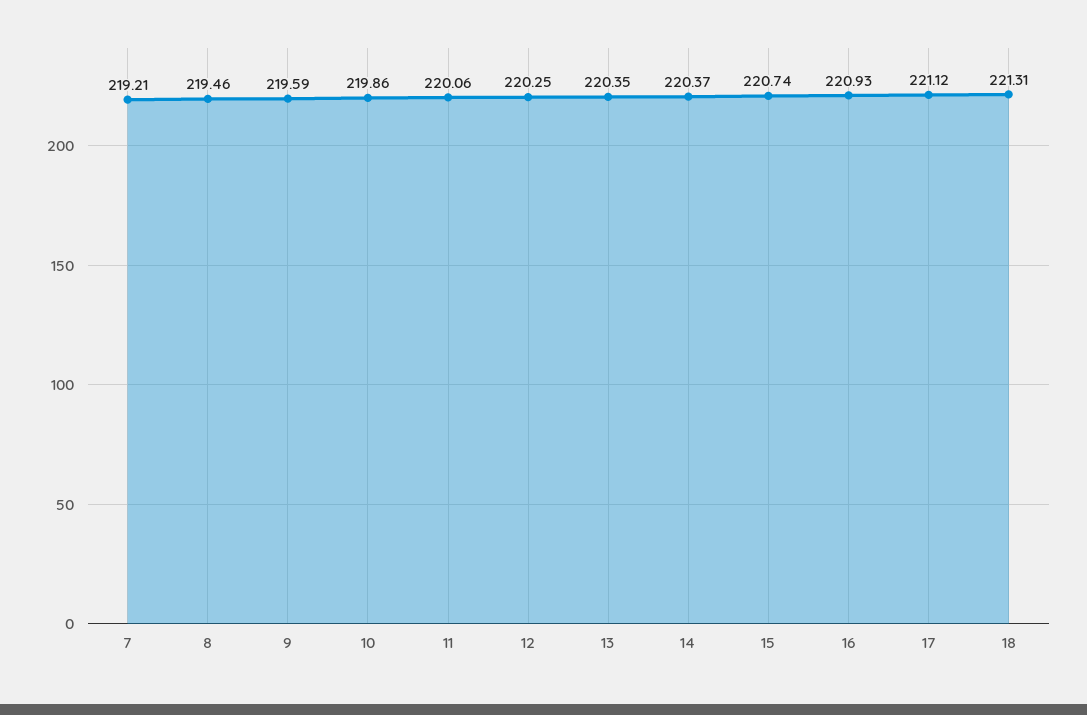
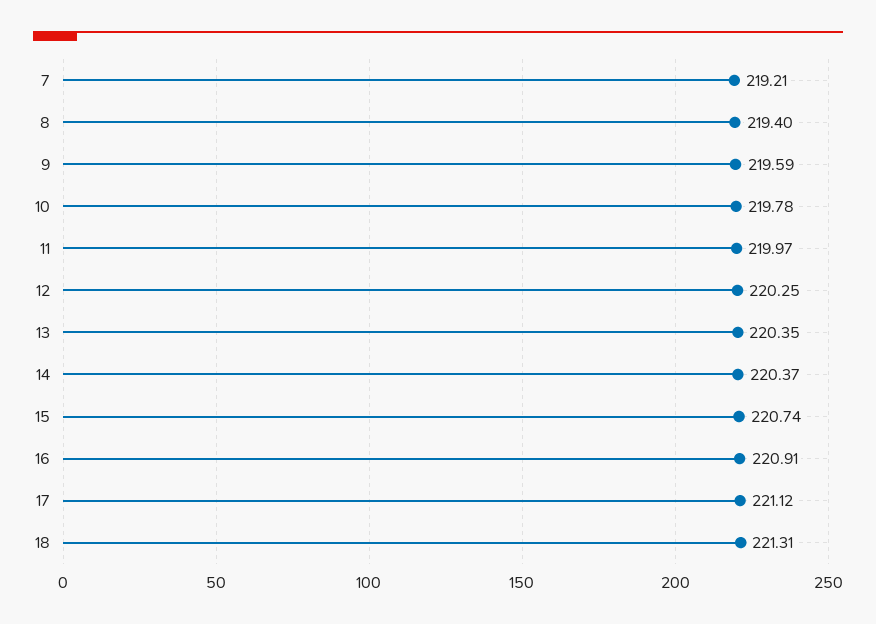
  {
    "7": 219.21,
-   "8": 219.46,
+   "8": 219.4,
    "9": 219.59,
-   "10": 219.86,
+   "10": 219.78,
-   "11": 220.06,
+   "11": 219.97,
    "12": 220.25,
    "13": 220.35,
    "14": 220.37,
    "15": 220.74,
-   "16": 220.93,
+   "16": 220.91,
    "17": 221.12,
    "18": 221.31
  }

